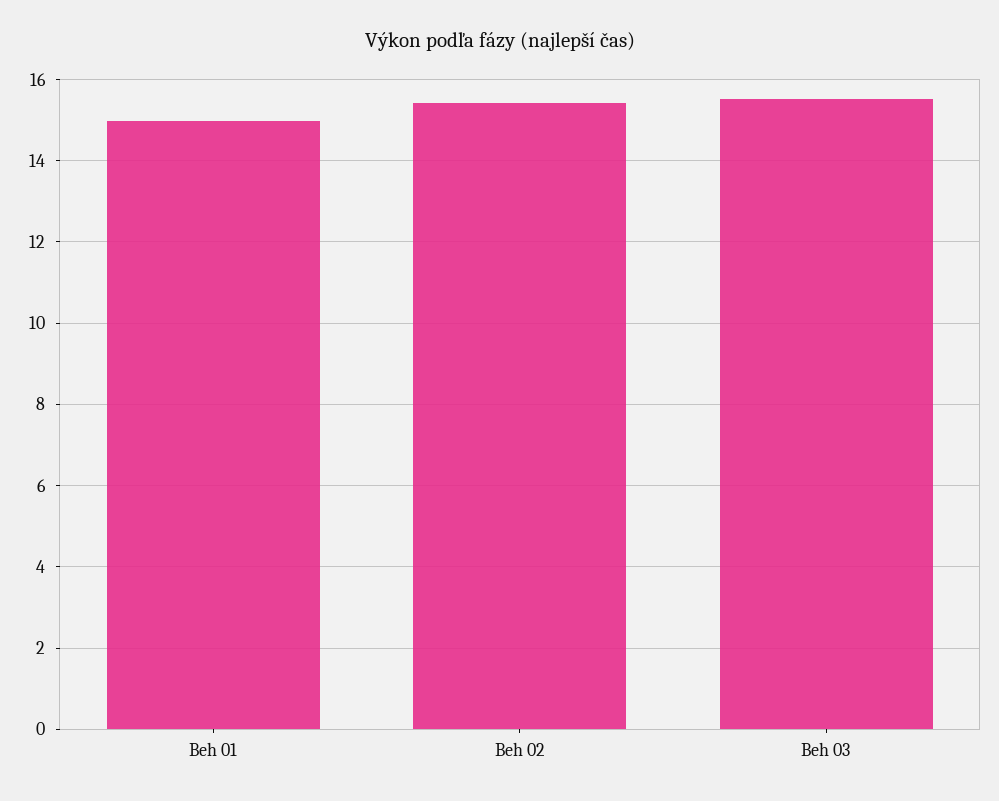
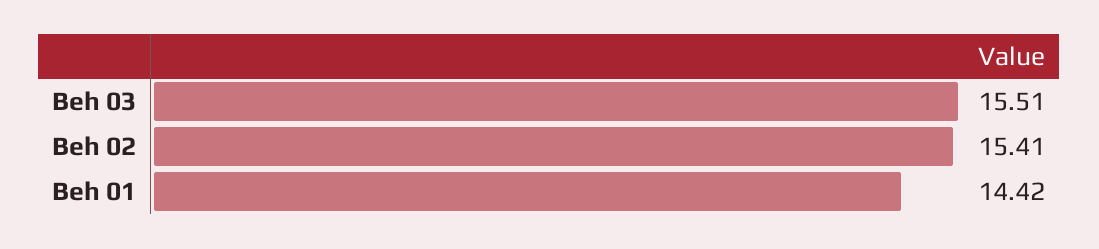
  {
-   "Beh 01": 15,
+   "Beh 01": 14.42,
    "Beh 02": 15.41,
    "Beh 03": 15.51
  }

